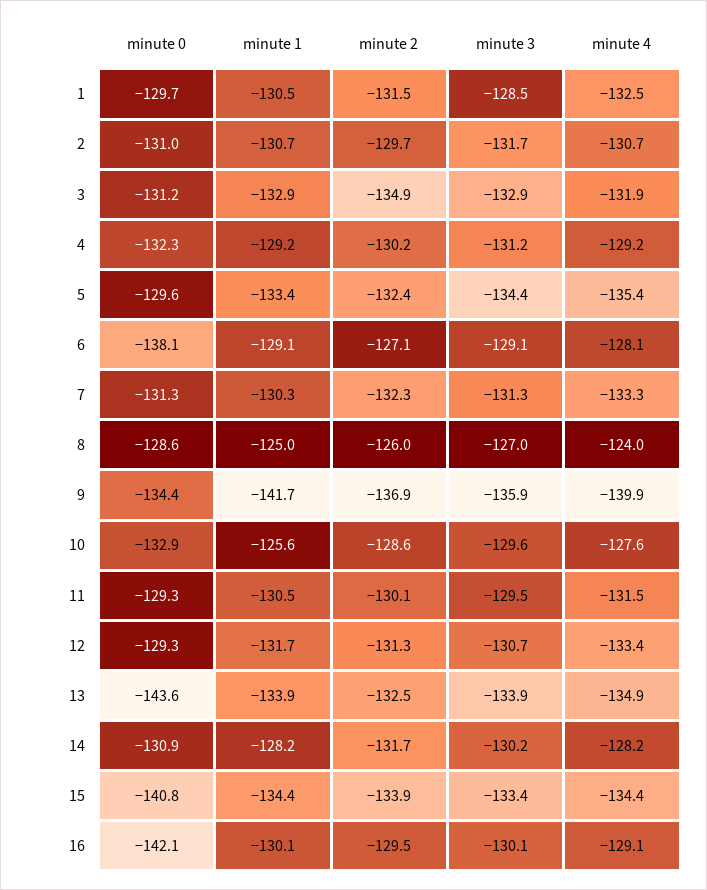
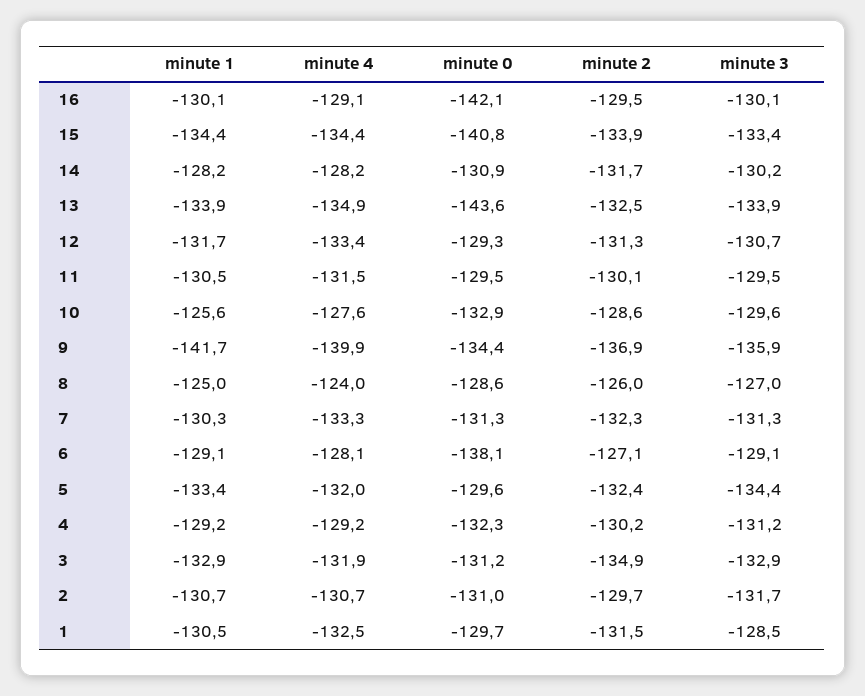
  {
    "minute 0": {
      "1": -129.7,
      "2": -131,
      "3": -131.2,
      "4": -132.3,
      "5": -129.6,
      "6": -138.1,
      "7": -131.3,
      "8": -128.6,
      "9": -134.4,
      "10": -132.9,
-     "11": -129.3,
+     "11": -129.5,
      "12": -129.3,
      "13": -143.6,
      "14": -130.9,
      "15": -140.8,
      "16": -142.1
    },
    "minute 1": {
      "1": -130.5,
      "2": -130.7,
      "3": -132.9,
      "4": -129.2,
      "5": -133.4,
      "6": -129.1,
      "7": -130.3,
      "8": -125,
      "9": -141.7,
      "10": -125.6,
      "11": -130.5,
      "12": -131.7,
      "13": -133.9,
      "14": -128.2,
      "15": -134.4,
      "16": -130.1
    },
    "minute 2": {
      "1": -131.5,
      "2": -129.7,
      "3": -134.9,
      "4": -130.2,
      "5": -132.4,
      "6": -127.1,
      "7": -132.3,
      "8": -126,
      "9": -136.9,
      "10": -128.6,
      "11": -130.1,
      "12": -131.3,
      "13": -132.5,
      "14": -131.7,
      "15": -133.9,
      "16": -129.5
    },
    "minute 3": {
      "1": -128.5,
      "2": -131.7,
      "3": -132.9,
      "4": -131.2,
      "5": -134.4,
      "6": -129.1,
      "7": -131.3,
      "8": -127,
      "9": -135.9,
      "10": -129.6,
      "11": -129.5,
      "12": -130.7,
      "13": -133.9,
      "14": -130.2,
      "15": -133.4,
      "16": -130.1
    },
    "minute 4": {
      "1": -132.5,
      "2": -130.7,
      "3": -131.9,
      "4": -129.2,
-     "5": -135.4,
+     "5": -132,
      "6": -128.1,
      "7": -133.3,
      "8": -124,
      "9": -139.9,
      "10": -127.6,
      "11": -131.5,
      "12": -133.4,
      "13": -134.9,
      "14": -128.2,
      "15": -134.4,
      "16": -129.1
    }
  }

